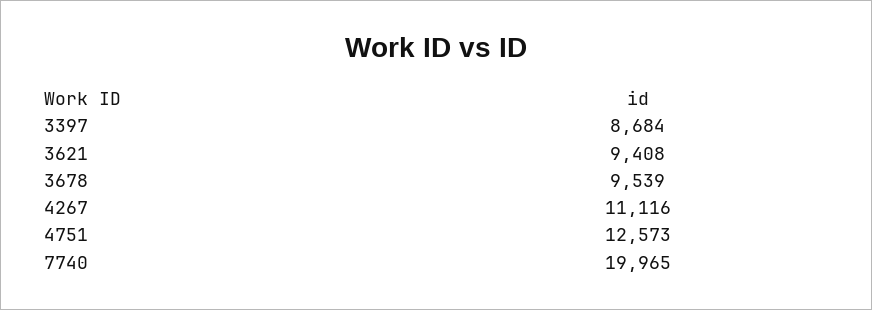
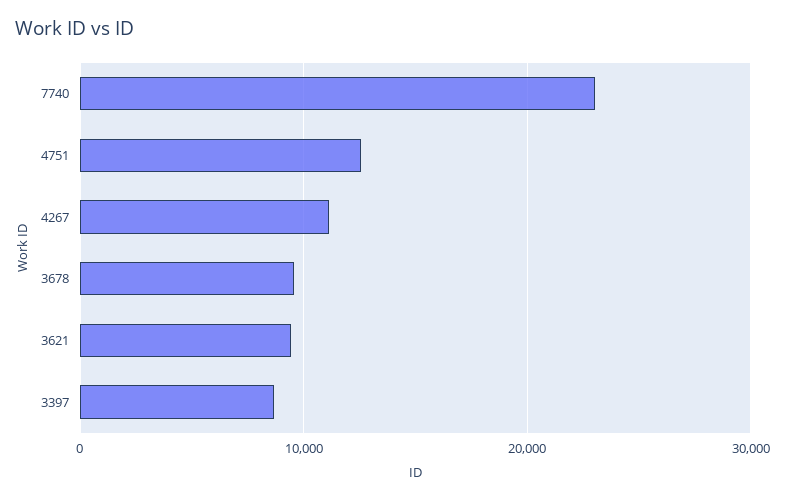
  {
    "3397": 8684,
    "3621": 9408,
    "3678": 9539,
    "4267": 11116,
    "4751": 12573,
-   "7740": 19965
+   "7740": 23000
  }

